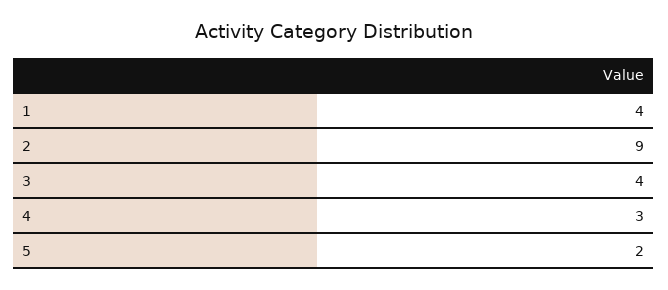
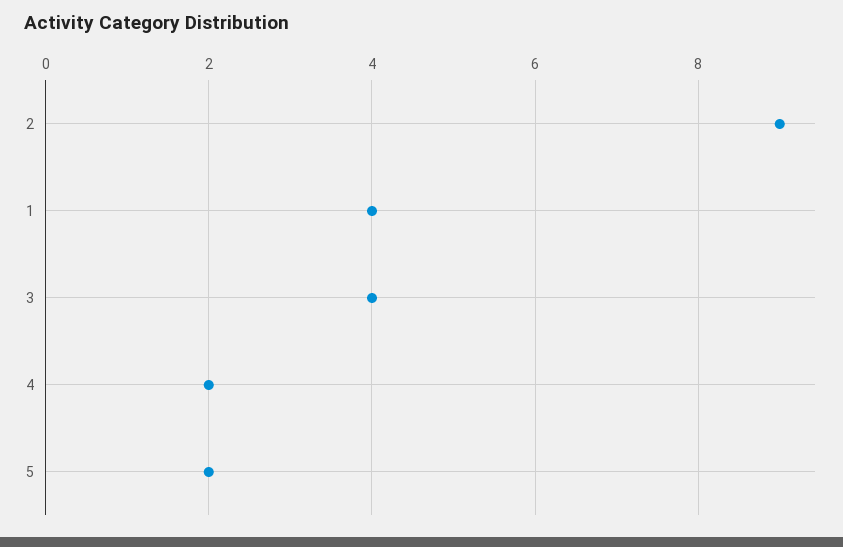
  {
    "1": 4,
    "2": 9,
    "3": 4,
-   "4": 3,
+   "4": 2,
    "5": 2
  }

